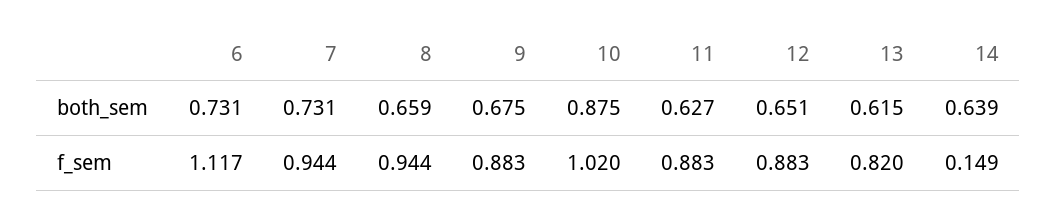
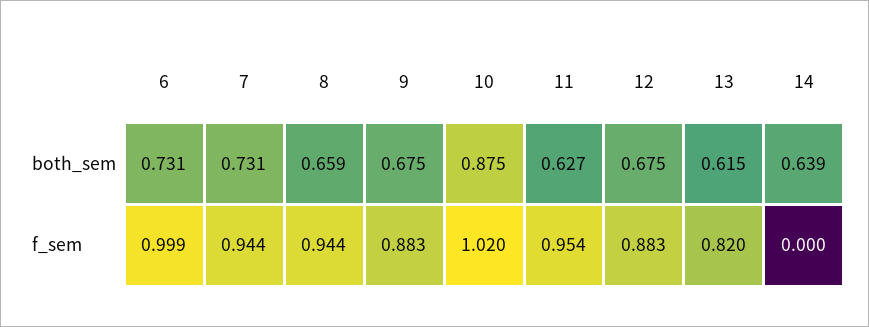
  {
    "6": {
      "both_sem": 0.731,
-     "f_sem": 1.117
+     "f_sem": 0.999
    },
    "7": {
      "both_sem": 0.731,
      "f_sem": 0.944
    },
    "8": {
      "both_sem": 0.659,
      "f_sem": 0.944
    },
    "9": {
      "both_sem": 0.675,
      "f_sem": 0.883
    },
    "10": {
      "both_sem": 0.875,
      "f_sem": 1.02
    },
    "11": {
      "both_sem": 0.627,
-     "f_sem": 0.883
+     "f_sem": 0.954
    },
    "12": {
-     "both_sem": 0.651,
+     "both_sem": 0.675,
      "f_sem": 0.883
    },
    "13": {
      "both_sem": 0.615,
      "f_sem": 0.82
    },
    "14": {
      "both_sem": 0.639,
-     "f_sem": 0.149
+     "f_sem": 0
    }
  }

